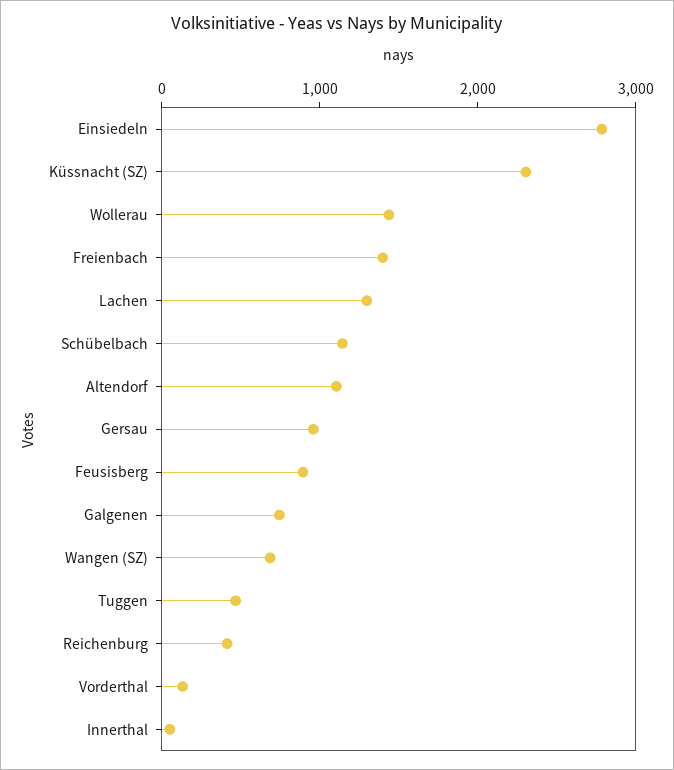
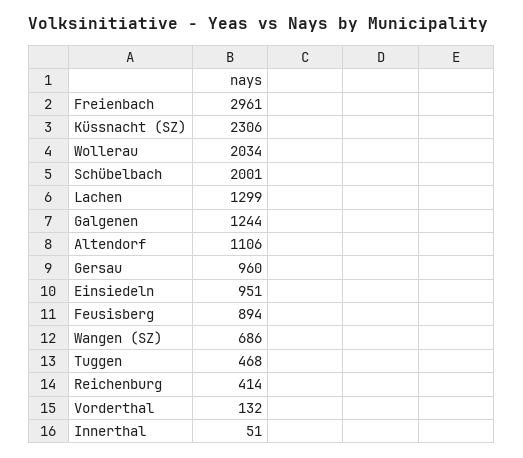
  {
-   "Einsiedeln": 2800,
+   "Einsiedeln": 951,
    "Küssnacht (SZ)": 2306,
-   "Wollerau": 1400,
+   "Wollerau": 2034,
-   "Freienbach": 1400,
+   "Freienbach": 2961,
    "Lachen": 1299,
-   "Schübelbach": 1200,
+   "Schübelbach": 2001,
    "Altendorf": 1106,
    "Gersau": 960,
    "Feusisberg": 894,
-   "Galgenen": 800,
+   "Galgenen": 1244,
    "Wangen (SZ)": 686,
    "Tuggen": 468,
    "Reichenburg": 414,
    "Vorderthal": 132,
    "Innerthal": 51
  }

